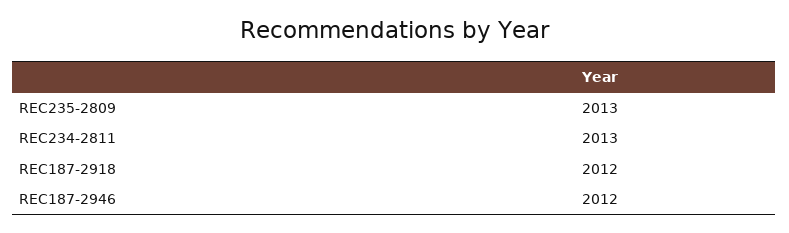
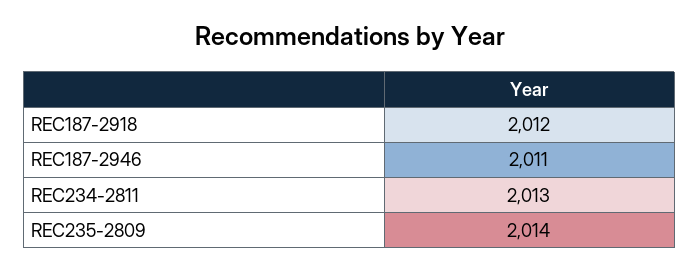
  {
-   "REC235-2809": 2013,
+   "REC235-2809": 2014,
    "REC234-2811": 2013,
    "REC187-2918": 2012,
-   "REC187-2946": 2012
+   "REC187-2946": 2011
  }

